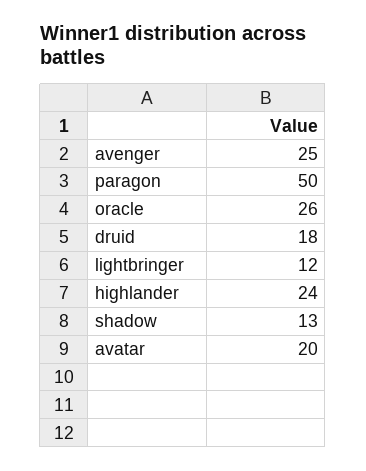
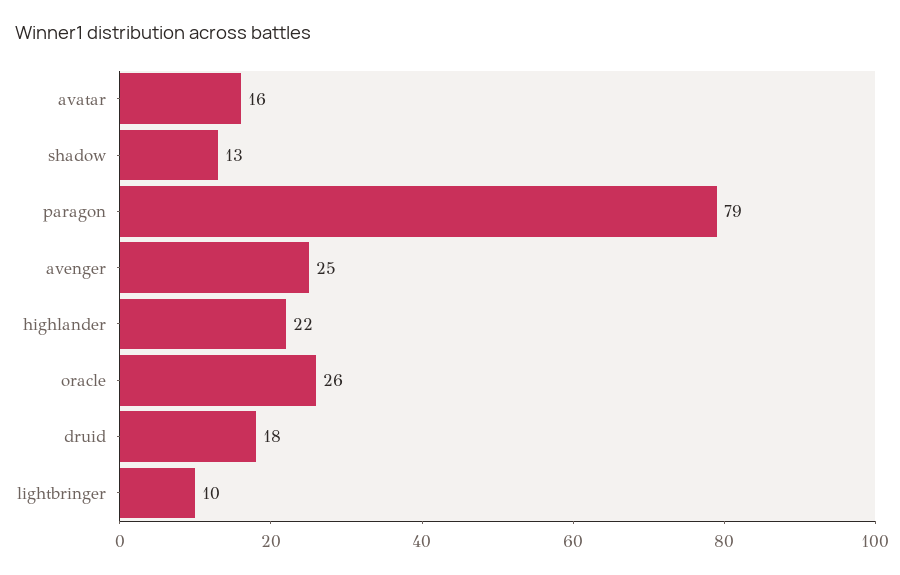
  {
    "avenger": 25,
-   "paragon": 50,
+   "paragon": 79,
    "oracle": 26,
    "druid": 18,
-   "lightbringer": 12,
+   "lightbringer": 10,
-   "highlander": 24,
+   "highlander": 22,
    "shadow": 13,
-   "avatar": 20
+   "avatar": 16
  }

